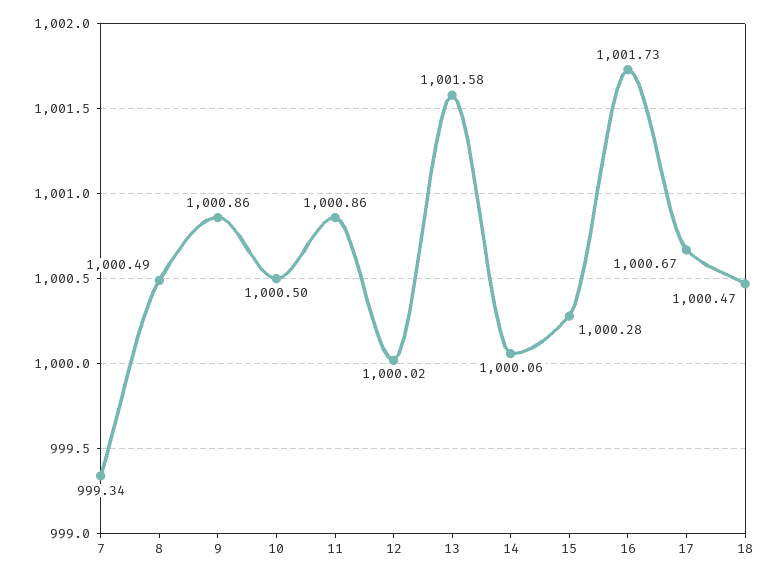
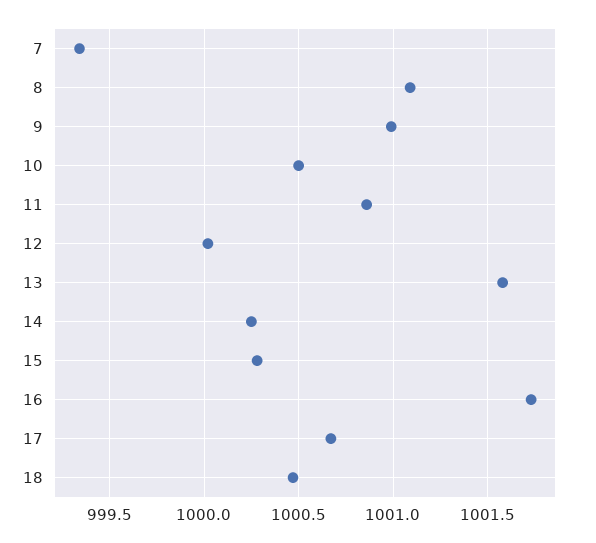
  {
    "7": 999.34,
-   "8": 1000.49,
+   "8": 1001.1,
-   "9": 1000.86,
+   "9": 1001,
    "10": 1000.5,
    "11": 1000.86,
    "12": 1000.02,
    "13": 1001.58,
-   "14": 1000.06,
+   "14": 1000.25,
    "15": 1000.28,
    "16": 1001.73,
    "17": 1000.67,
    "18": 1000.47
  }

